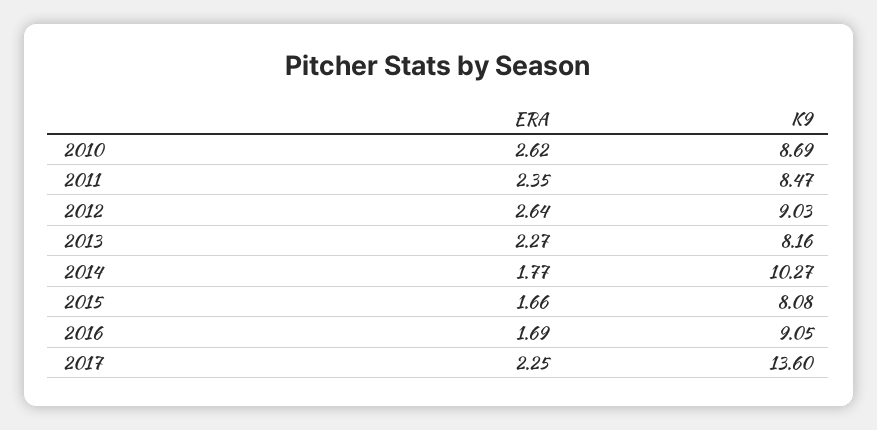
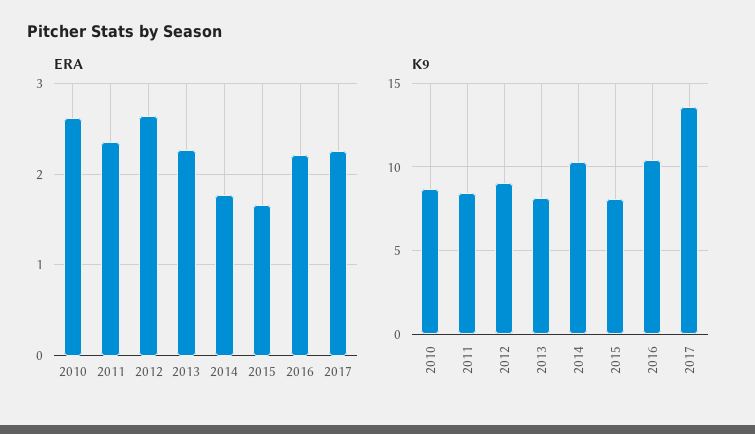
  {
    "ERA": {
      "2010": 2.62,
      "2011": 2.35,
      "2012": 2.64,
      "2013": 2.27,
      "2014": 1.77,
      "2015": 1.66,
-     "2016": 1.69,
+     "2016": 2.2,
      "2017": 2.25
    },
    "K9": {
      "2010": 8.69,
      "2011": 8.47,
      "2012": 9.03,
      "2013": 8.16,
      "2014": 10.27,
      "2015": 8.08,
-     "2016": 9.05,
+     "2016": 10.5,
      "2017": 13.6
    }
  }

